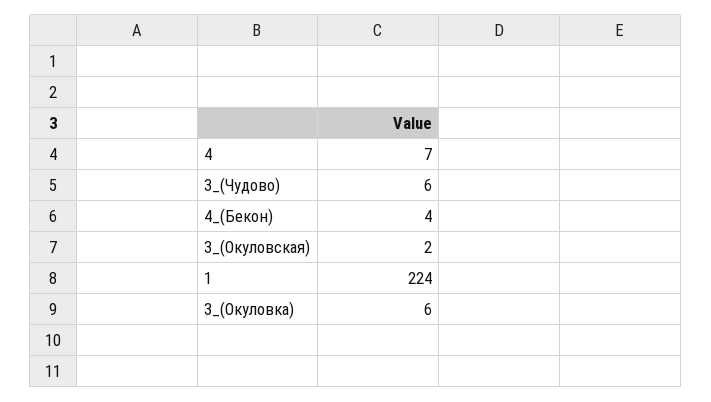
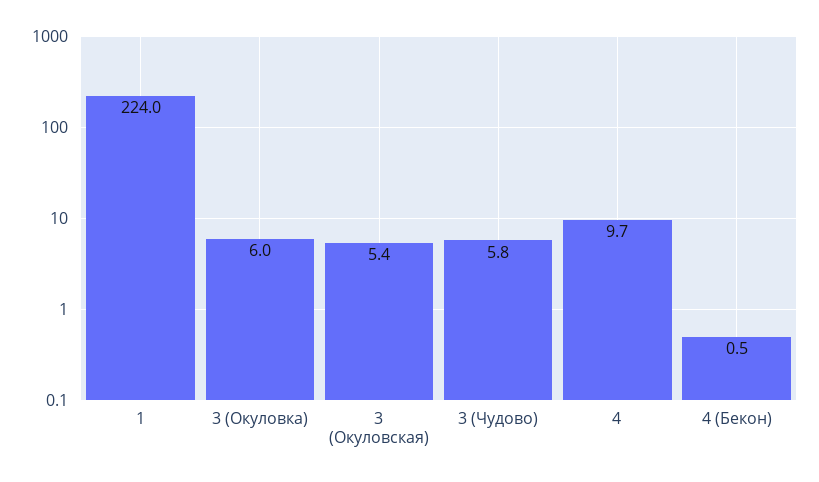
  {
-   "4": 7,
+   "4": 9.7,
    "3_(Чудово)": 5.8,
-   "4_(Бекон)": 4,
+   "4_(Бекон)": 0.5,
-   "3_(Окуловская)": 2,
+   "3_(Окуловская)": 5.4,
    "1": 224,
    "3_(Окуловка)": 6
  }

